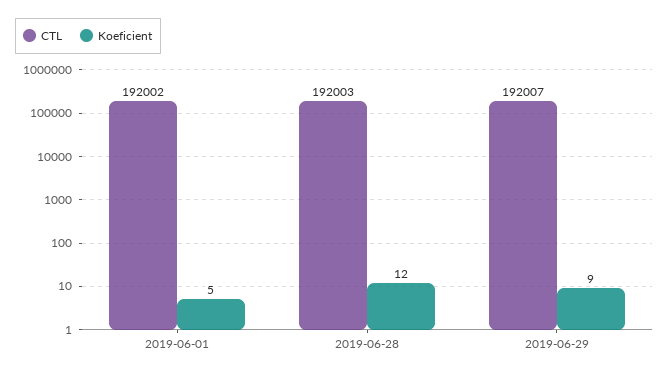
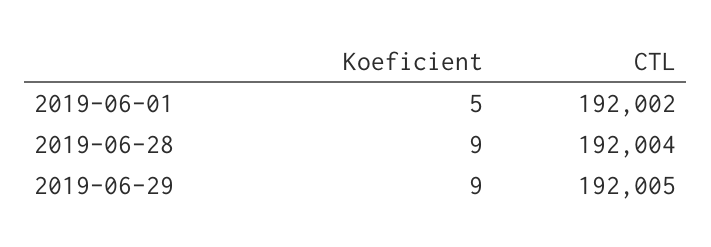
  {
    "CTL": {
      "2019-06-01": 192002,
-     "2019-06-28": 192003,
+     "2019-06-28": 192004,
-     "2019-06-29": 192007
+     "2019-06-29": 192005
    },
    "Koeficient": {
      "2019-06-01": 5,
-     "2019-06-28": 12,
+     "2019-06-28": 9,
      "2019-06-29": 9
    }
  }

